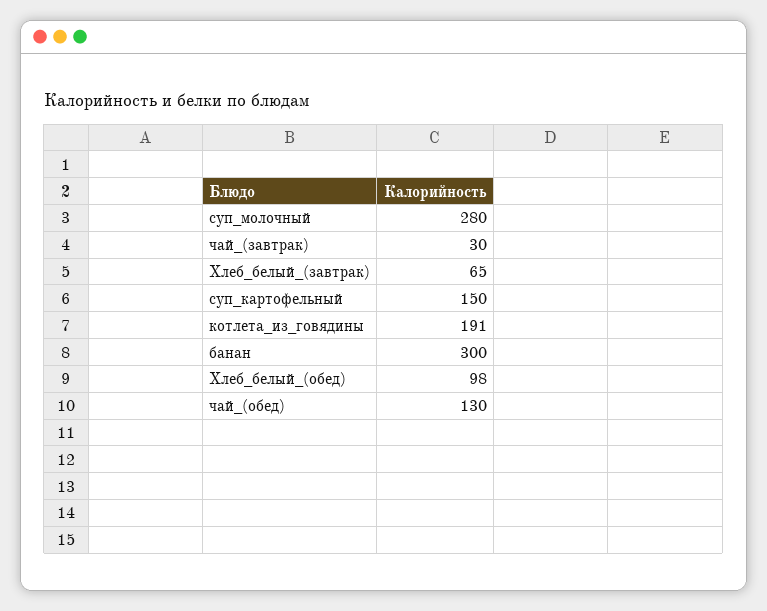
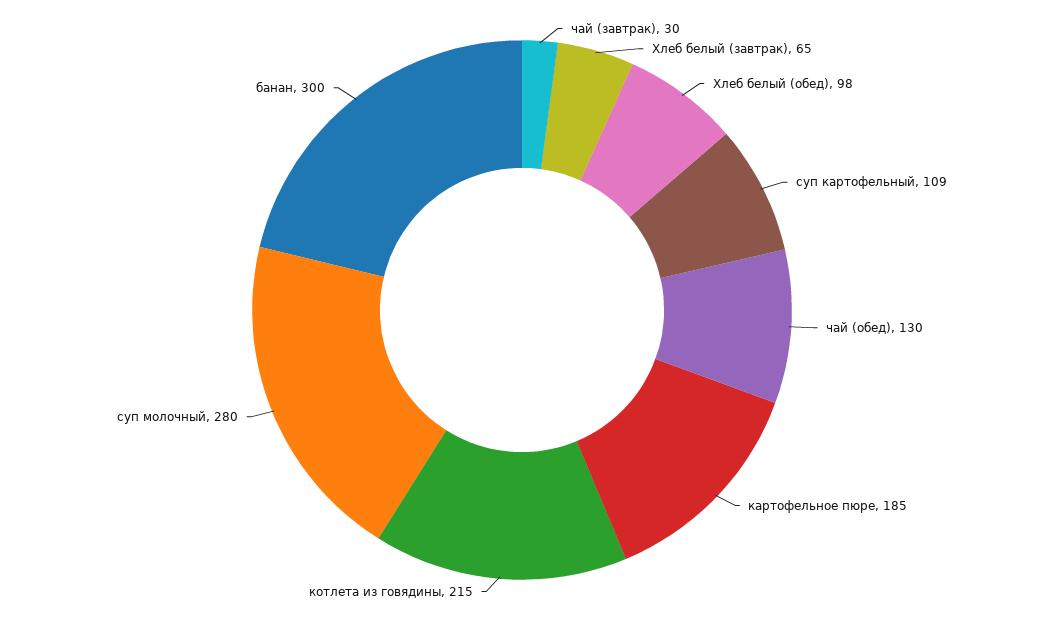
  {
    "суп_молочный": 280,
    "чай_(завтрак)": 30,
    "Хлеб_белый_(завтрак)": 65,
-   "суп_картофельный": 150,
+   "суп_картофельный": 109,
-   "котлета_из_говядины": 191,
+   "котлета_из_говядины": 215,
    "банан": 300,
    "Хлеб_белый_(обед)": 98,
-   "чай_(обед)": 130
+   "чай_(обед)": 130,
+   "картофельное пюре": 185
  }

